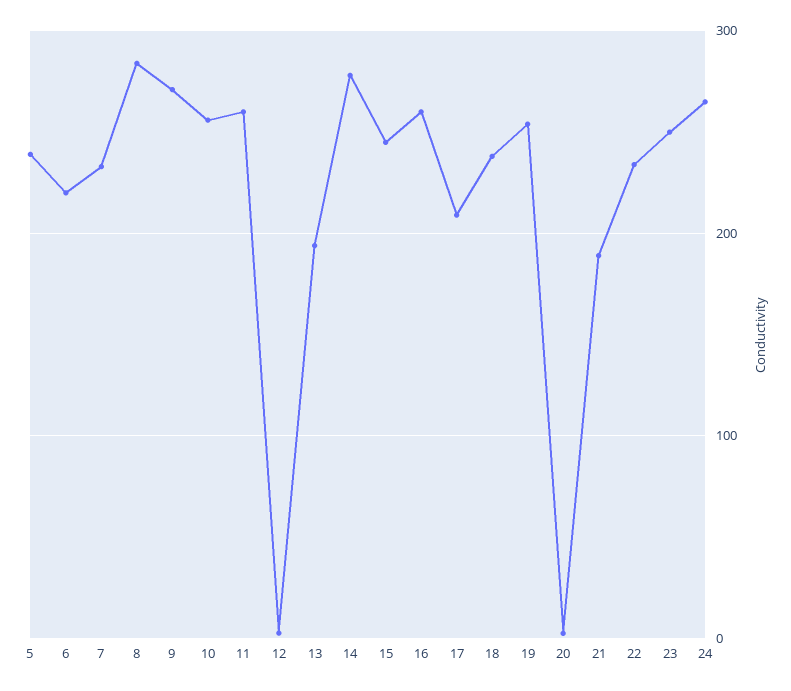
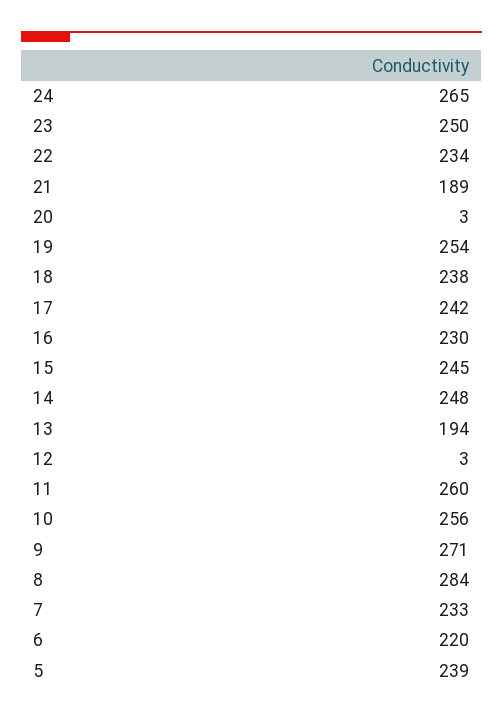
  {
    "5": 239,
    "6": 220,
    "7": 233,
    "8": 284,
    "9": 271,
    "10": 256,
    "11": 260,
    "12": 3,
    "13": 194,
-   "14": 280,
+   "14": 248,
    "15": 245,
-   "16": 260,
+   "16": 230,
-   "17": 210,
+   "17": 242,
    "18": 238,
    "19": 254,
    "20": 3,
    "21": 189,
    "22": 234,
    "23": 250,
    "24": 265
  }

